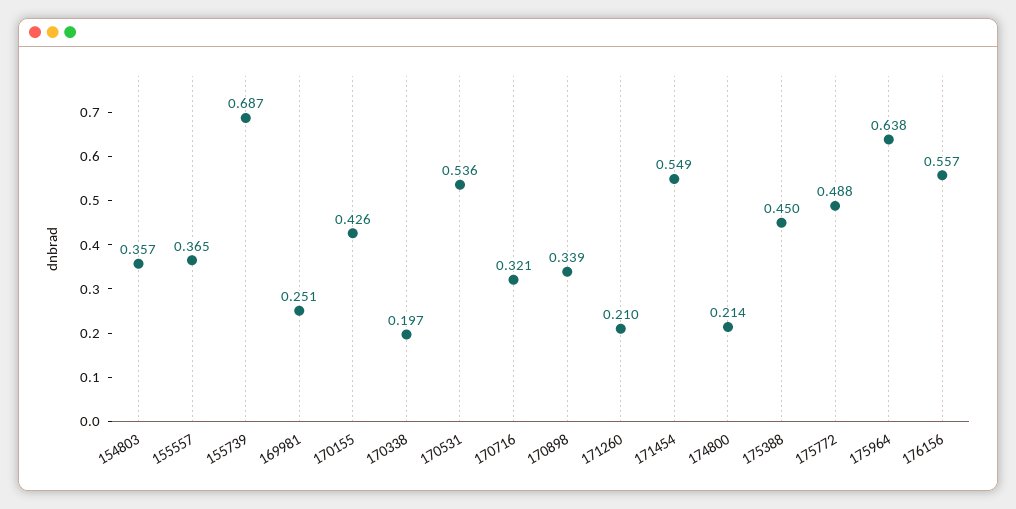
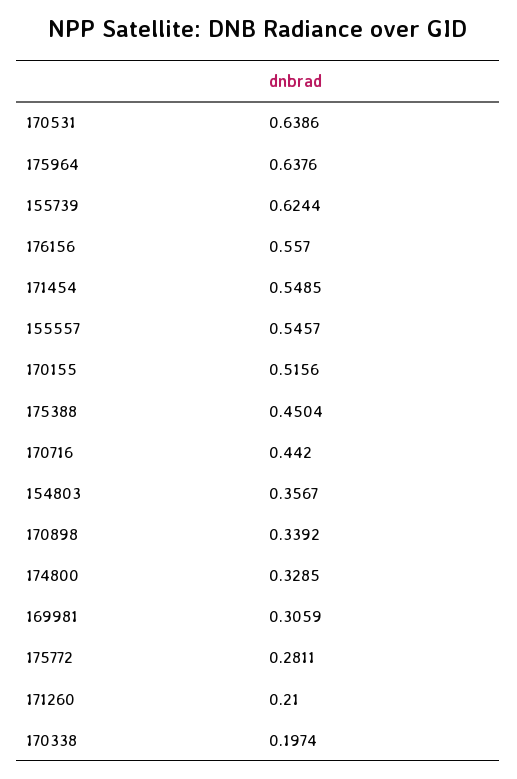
  {
    "154803": 0.3567,
-   "155557": 0.365,
+   "155557": 0.5457,
-   "155739": 0.687,
+   "155739": 0.6244,
-   "169981": 0.251,
+   "169981": 0.3059,
-   "170155": 0.426,
+   "170155": 0.5156,
    "170338": 0.1974,
-   "170531": 0.536,
+   "170531": 0.6386,
-   "170716": 0.321,
+   "170716": 0.442,
    "170898": 0.3392,
    "171260": 0.21,
    "171454": 0.5485,
-   "174800": 0.214,
+   "174800": 0.3285,
    "175388": 0.4504,
-   "175772": 0.488,
+   "175772": 0.2811,
    "175964": 0.6376,
    "176156": 0.557
  }

